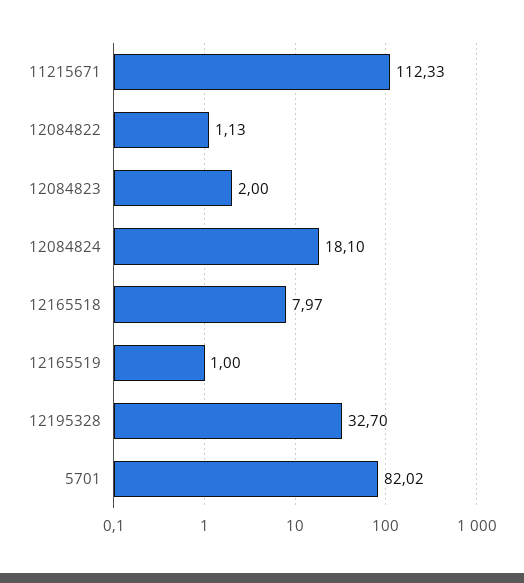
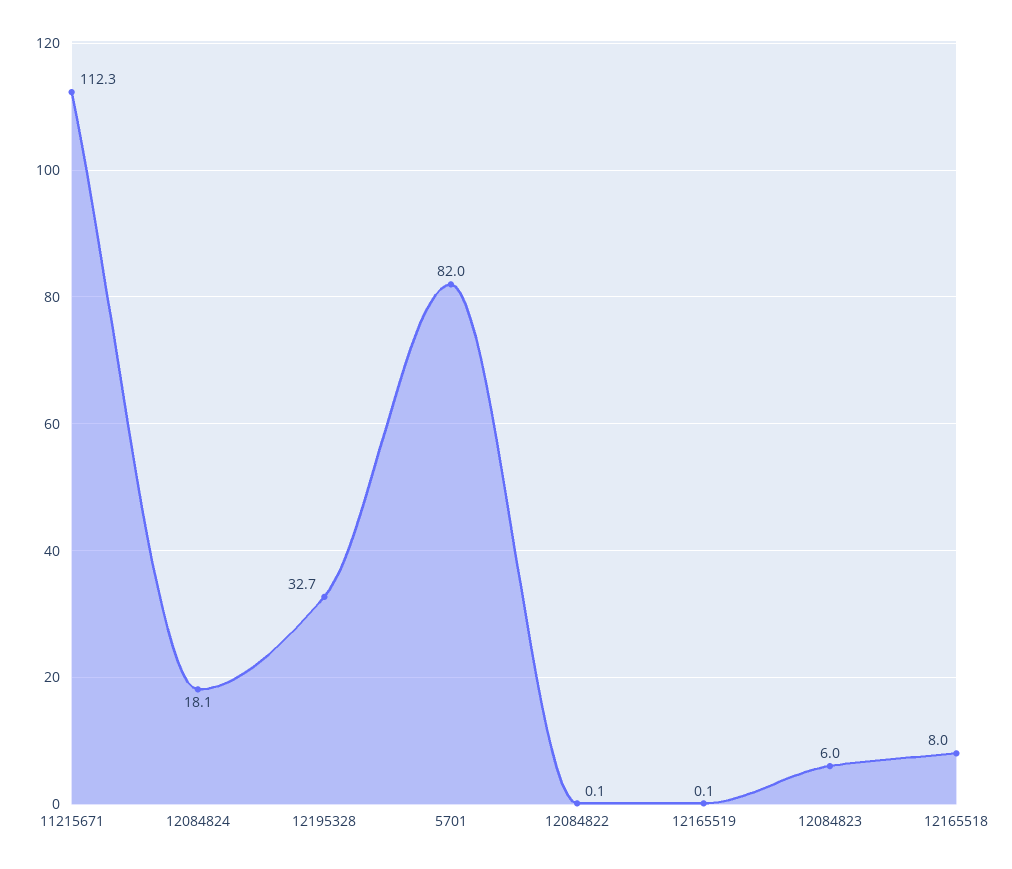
  {
    "11215671": 112.33,
-   "12084822": 1.13,
+   "12084822": 0.1,
-   "12084823": 2,
+   "12084823": 6,
    "12084824": 18.1,
    "12165518": 7.97,
-   "12165519": 1,
+   "12165519": 0.1,
    "12195328": 32.7,
    "5701": 82.02
  }

